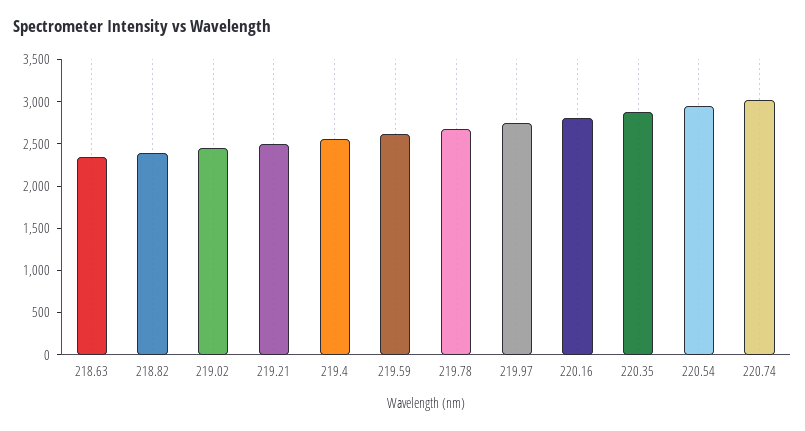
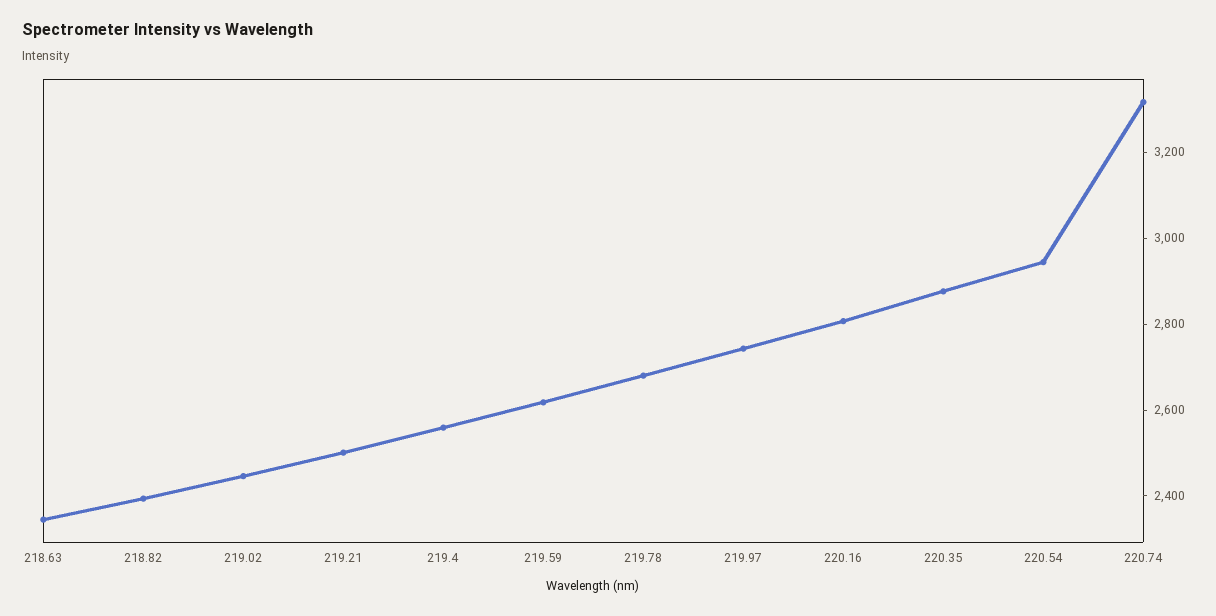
  {
    "218.63": 2350,
    "218.82": 2400,
    "219.02": 2450,
    "219.21": 2500,
    "219.4": 2550,
    "219.59": 2600,
    "219.78": 2700,
    "219.97": 2750,
    "220.16": 2800,
    "220.35": 2900,
    "220.54": 2950,
-   "220.74": 3000
+   "220.74": 3300
  }

